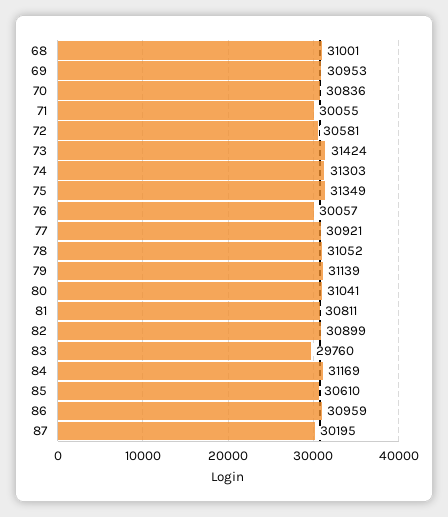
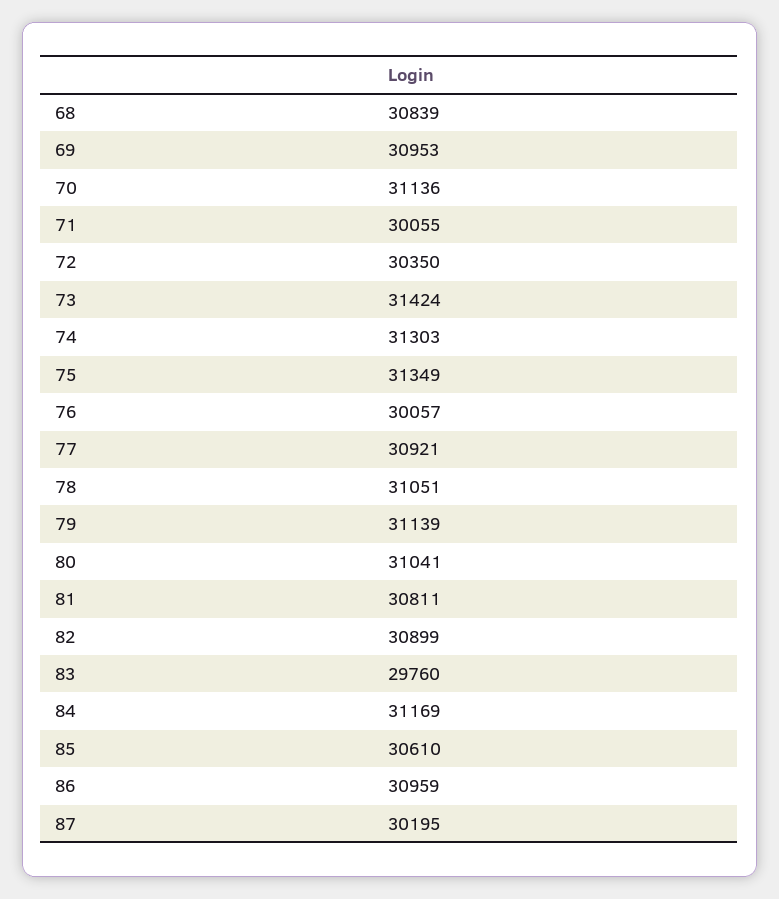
  {
-   "68": 31001,
+   "68": 30839,
    "69": 30953,
-   "70": 30836,
+   "70": 31136,
    "71": 30055,
-   "72": 30581,
+   "72": 30350,
    "73": 31424,
    "74": 31303,
    "75": 31349,
    "76": 30057,
    "77": 30921,
-   "78": 31052,
+   "78": 31051,
    "79": 31139,
    "80": 31041,
    "81": 30811,
    "82": 30899,
    "83": 29760,
    "84": 31169,
    "85": 30610,
    "86": 30959,
    "87": 30195
  }

